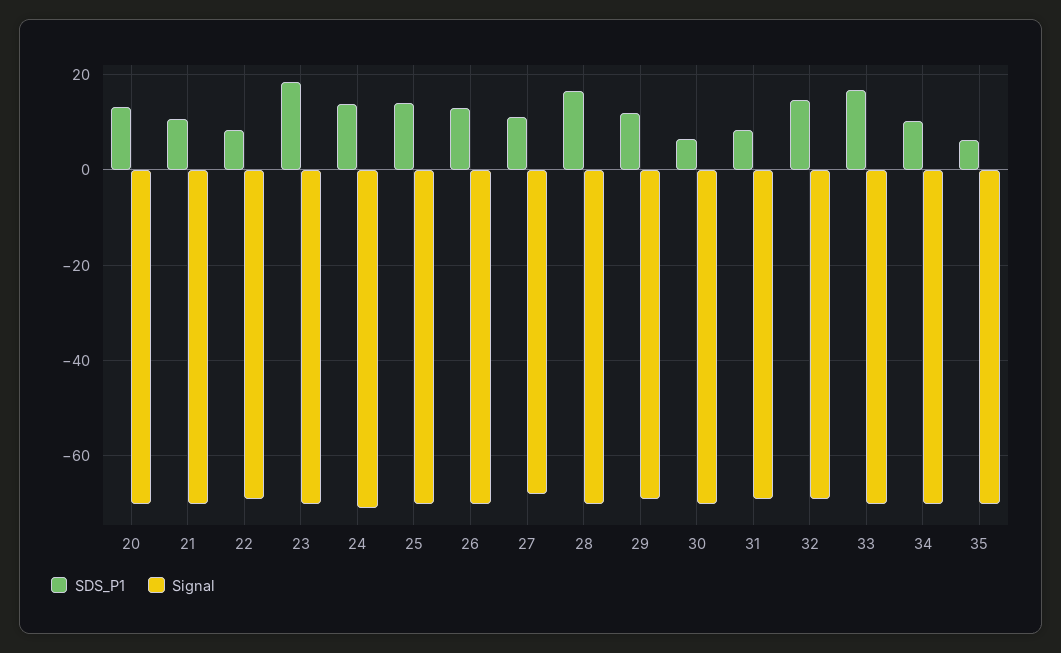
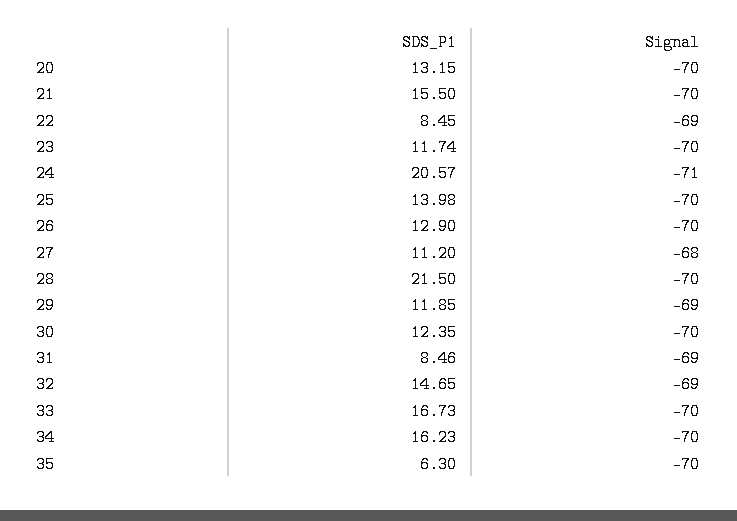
  {
    "SDS_P1": {
      "20": 13.15,
-     "21": 10,
+     "21": 15.5,
      "22": 8.45,
-     "23": 18,
+     "23": 11.74,
-     "24": 14,
+     "24": 20.57,
      "25": 13.98,
      "26": 12.9,
      "27": 11.2,
-     "28": 16,
+     "28": 21.5,
      "29": 11.85,
-     "30": 6,
+     "30": 12.35,
      "31": 8.46,
      "32": 14.65,
      "33": 16.73,
-     "34": 10,
+     "34": 16.23,
      "35": 6.3
    },
    "Signal": {
      "20": -70,
      "21": -70,
      "22": -69,
      "23": -70,
      "24": -71,
      "25": -70,
      "26": -70,
      "27": -68,
      "28": -70,
      "29": -69,
      "30": -70,
      "31": -69,
      "32": -69,
      "33": -70,
      "34": -70,
      "35": -70
    }
  }

